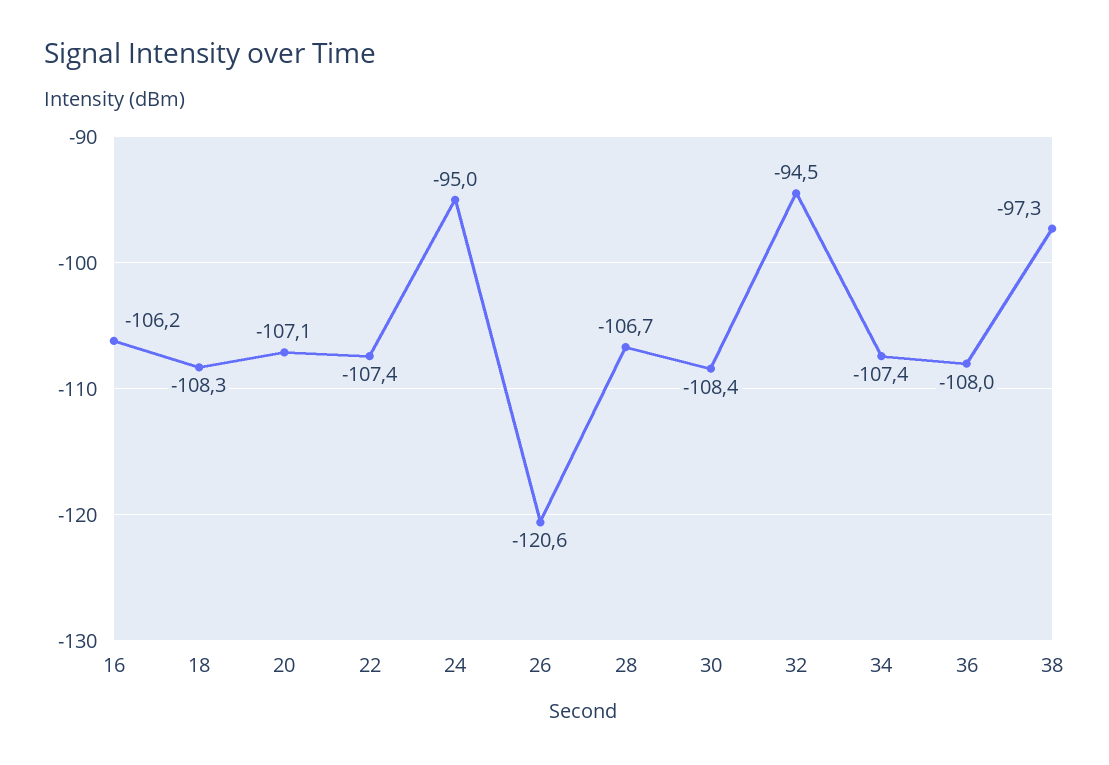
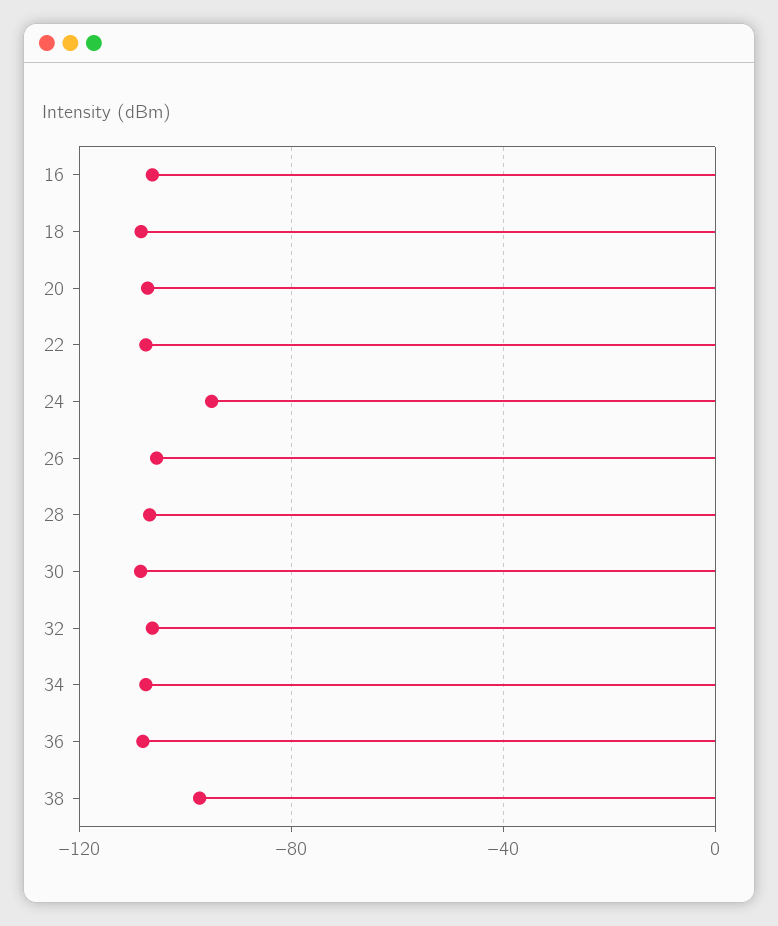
  {
    "16": -106.2,
    "18": -108.3,
    "20": -107.1,
    "22": -107.4,
    "24": -95,
-   "26": -120.6,
+   "26": -105,
    "28": -106.7,
    "30": -108.4,
-   "32": -94.5,
+   "32": -105,
    "34": -107.4,
    "36": -108,
    "38": -97.3
  }

